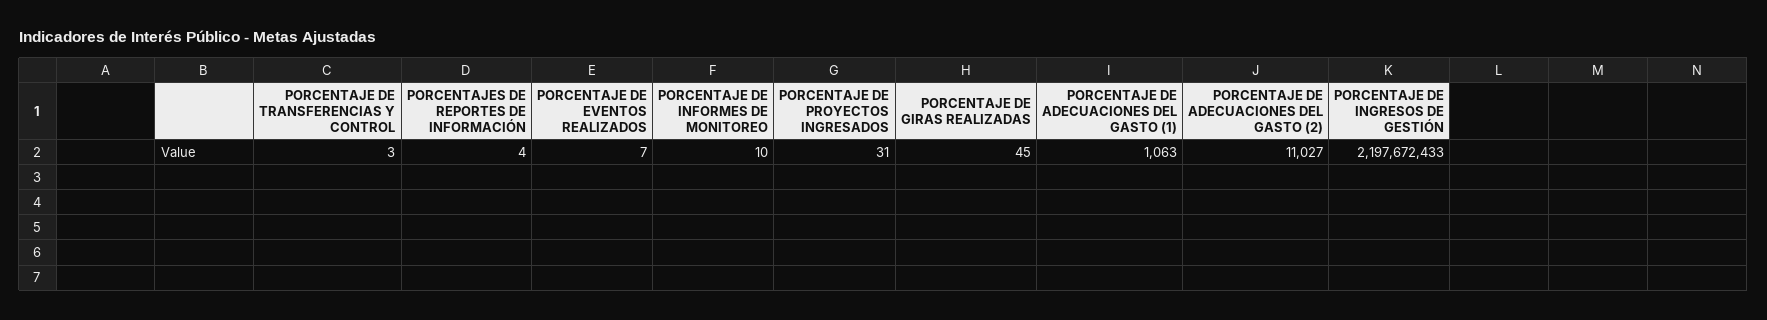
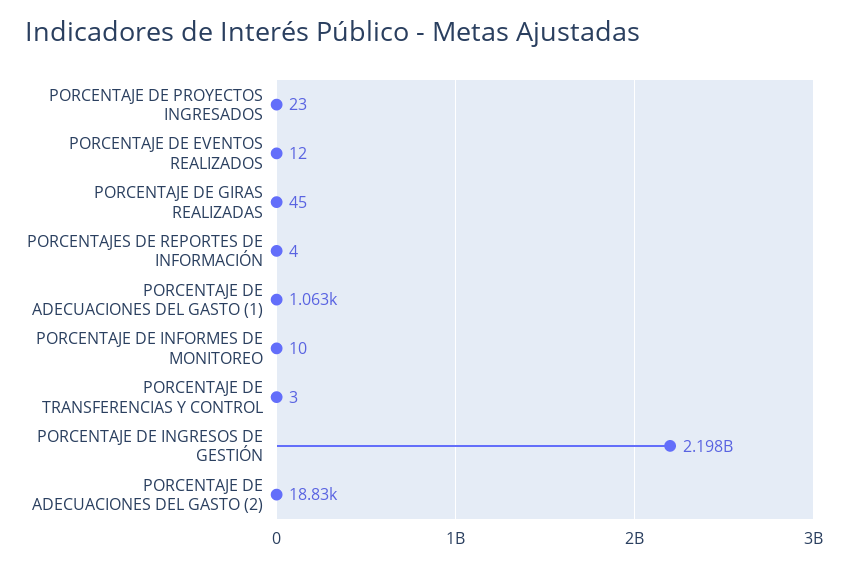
  {
    "PORCENTAJE DE TRANSFERENCIAS Y CONTROL": 3,
    "PORCENTAJES DE REPORTES DE INFORMACIÓN": 4,
-   "PORCENTAJE DE EVENTOS REALIZADOS": 7,
+   "PORCENTAJE DE EVENTOS REALIZADOS": 12,
    "PORCENTAJE DE INFORMES DE MONITOREO": 10,
-   "PORCENTAJE DE PROYECTOS INGRESADOS": 31,
+   "PORCENTAJE DE PROYECTOS INGRESADOS": 23,
    "PORCENTAJE DE GIRAS REALIZADAS": 45,
    "PORCENTAJE DE ADECUACIONES DEL GASTO (1)": 1063,
-   "PORCENTAJE DE ADECUACIONES DEL GASTO (2)": 11027,
+   "PORCENTAJE DE ADECUACIONES DEL GASTO (2)": 18830,
    "PORCENTAJE DE INGRESOS DE GESTIÓN": 2197672433
  }

